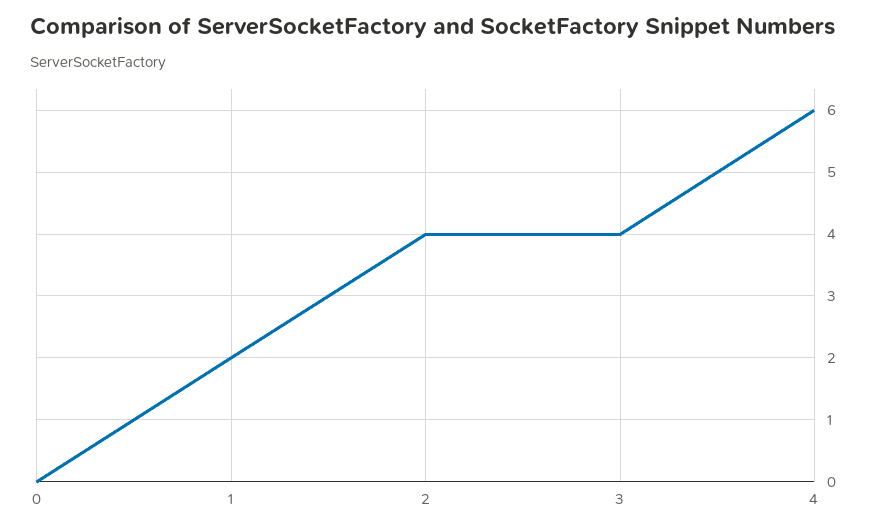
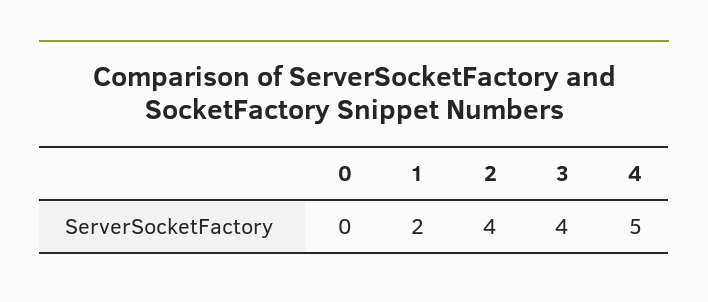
  {
    "0": 0,
    "1": 2,
    "2": 4,
    "3": 4,
-   "4": 6
+   "4": 5
  }

